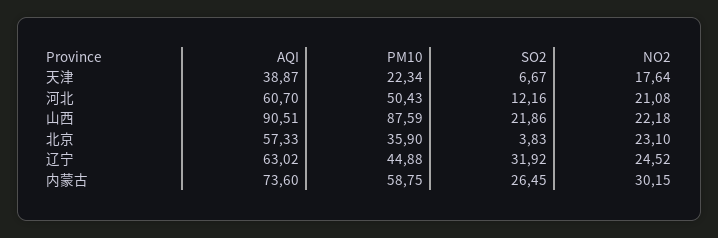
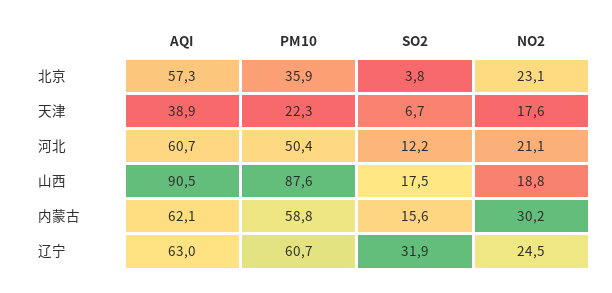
  {
    "AQI": {
      "天津": 38.87,
      "河北": 60.7,
      "山西": 90.51,
      "北京": 57.33,
      "辽宁": 63.02,
-     "内蒙古": 73.6
+     "内蒙古": 62.1
    },
    "PM10": {
      "天津": 22.34,
      "河北": 50.43,
      "山西": 87.59,
      "北京": 35.9,
-     "辽宁": 44.88,
+     "辽宁": 60.7,
      "内蒙古": 58.75
    },
    "SO2": {
      "天津": 6.67,
      "河北": 12.16,
-     "山西": 21.86,
+     "山西": 17.5,
      "北京": 3.83,
      "辽宁": 31.92,
-     "内蒙古": 26.45
+     "内蒙古": 15.6
    },
    "NO2": {
      "天津": 17.64,
      "河北": 21.08,
-     "山西": 22.18,
+     "山西": 18.8,
      "北京": 23.1,
      "辽宁": 24.52,
      "内蒙古": 30.15
    }
  }

